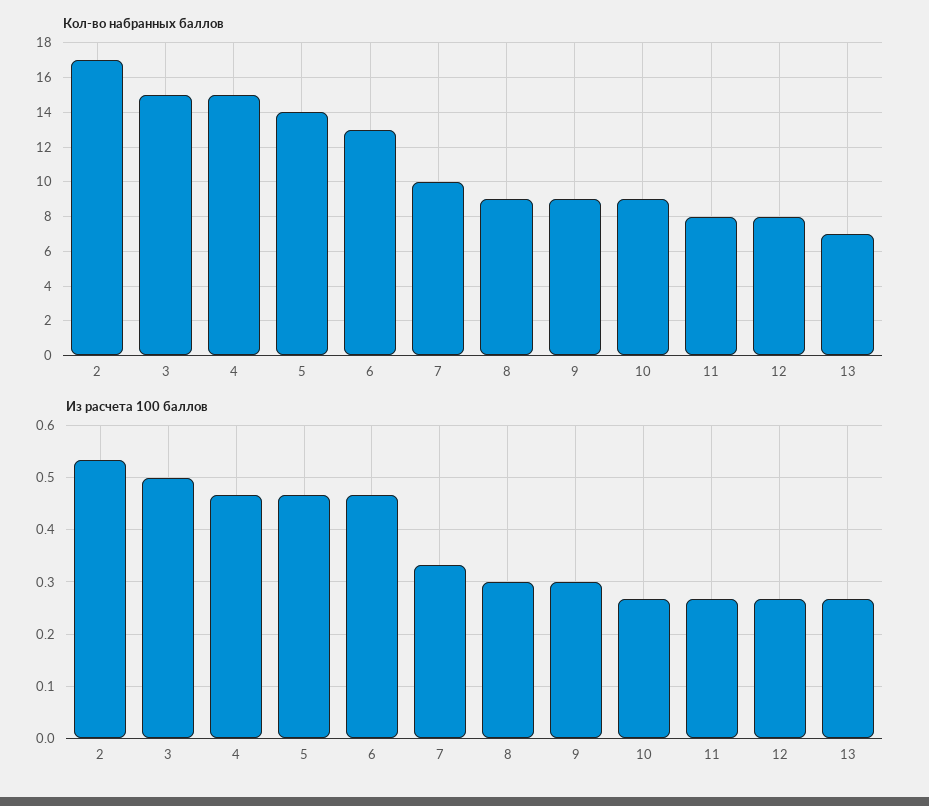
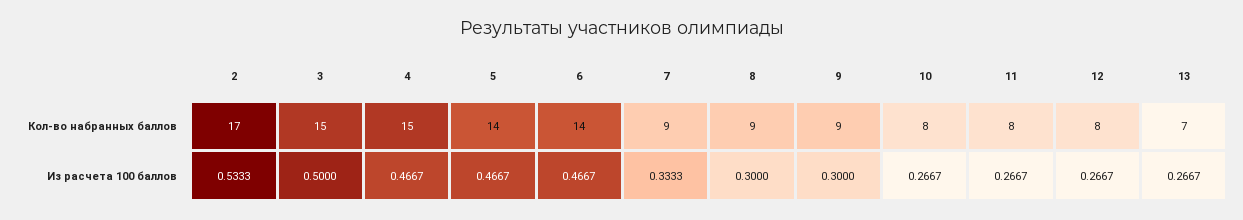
  {
    "Кол-во набранных баллов": {
      "2": 17,
      "3": 15,
      "4": 15,
      "5": 14,
-     "6": 13,
+     "6": 14,
-     "7": 10,
+     "7": 9,
      "8": 9,
      "9": 9,
-     "10": 9,
+     "10": 8,
      "11": 8,
      "12": 8,
      "13": 7
    },
    "Из расчета 100 баллов": {
      "2": 0.5333,
      "3": 0.5,
      "4": 0.4667,
      "5": 0.4667,
      "6": 0.4667,
      "7": 0.3333,
      "8": 0.3,
      "9": 0.3,
      "10": 0.2667,
      "11": 0.2667,
      "12": 0.2667,
      "13": 0.2667
    }
  }

